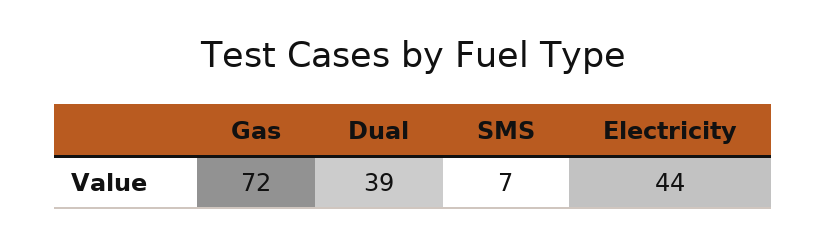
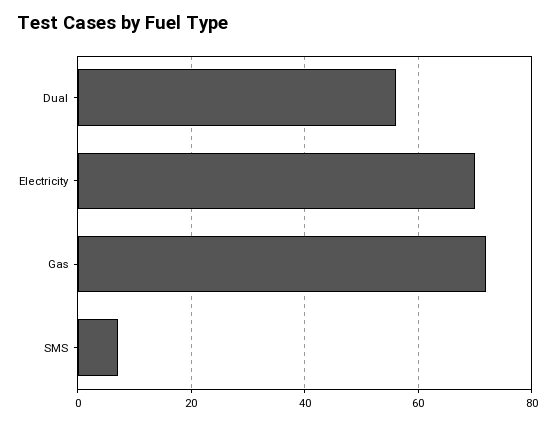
  {
    "Gas": 72,
-   "Dual": 39,
+   "Dual": 55,
    "SMS": 7,
-   "Electricity": 44
+   "Electricity": 70
  }

